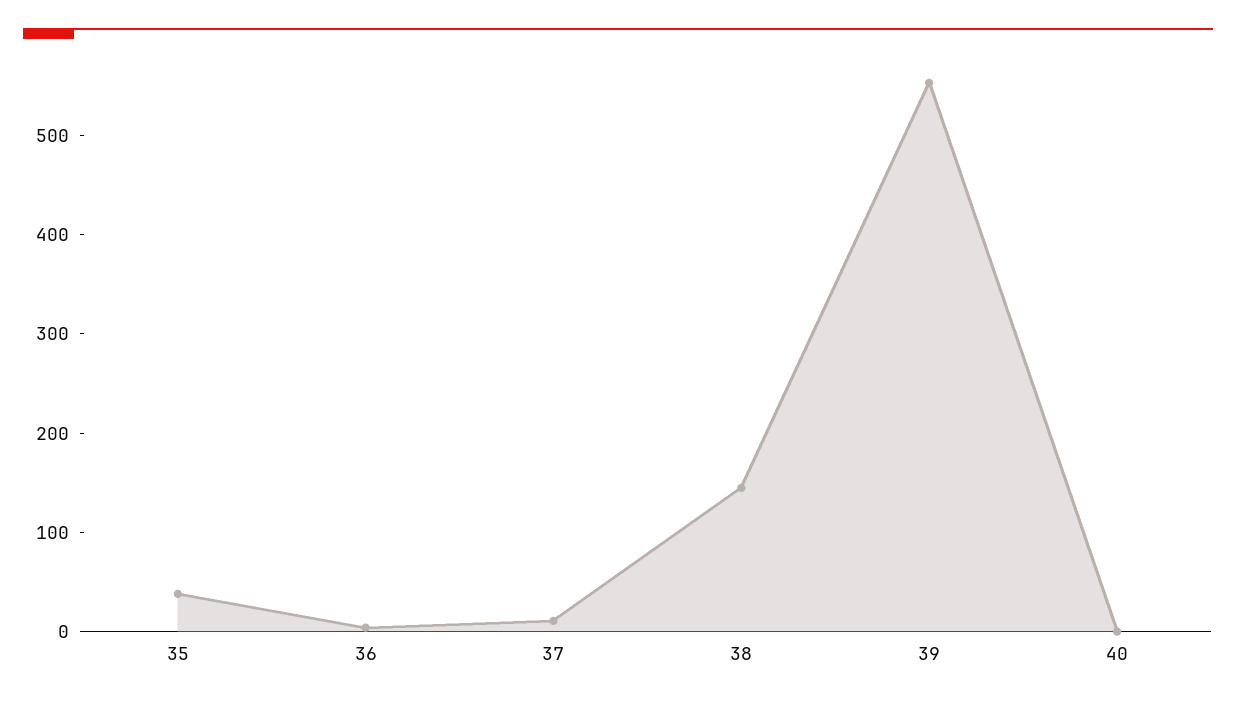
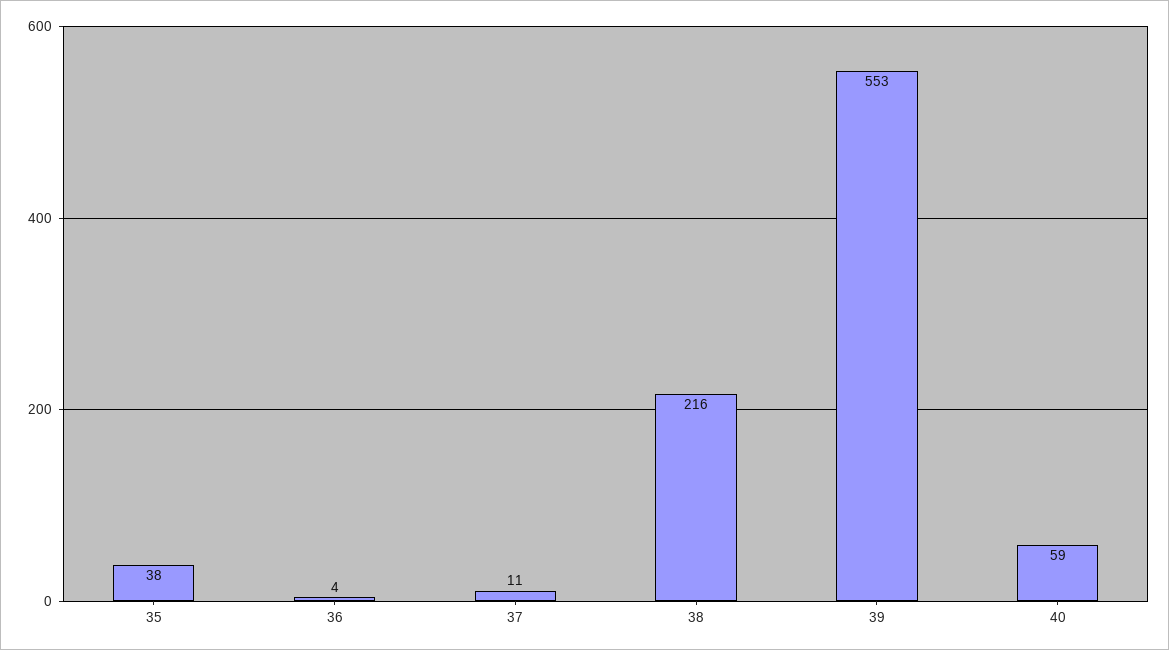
  {
    "35": 38,
    "36": 4,
    "37": 11,
-   "38": 140,
+   "38": 216,
    "39": 553,
-   "40": 0
+   "40": 59
  }

